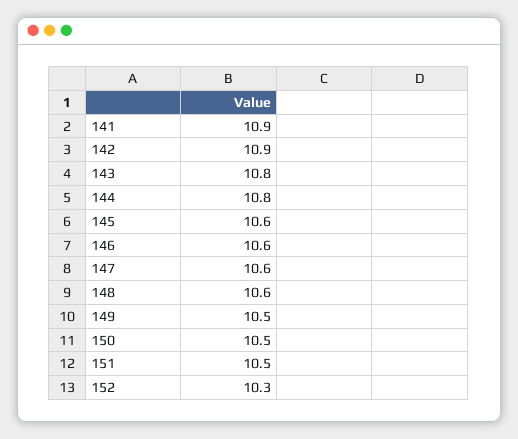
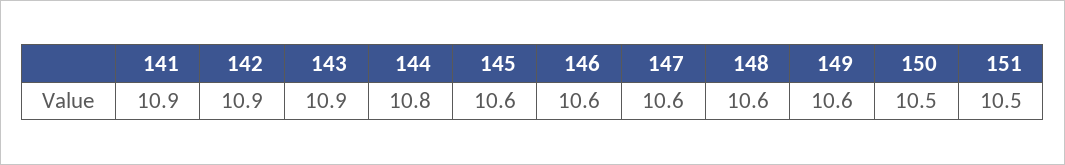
  {
    "141": 10.9,
    "142": 10.9,
-   "143": 10.8,
+   "143": 10.9,
    "144": 10.8,
    "145": 10.6,
    "146": 10.6,
    "147": 10.6,
    "148": 10.6,
-   "149": 10.5,
+   "149": 10.6,
    "150": 10.5,
-   "151": 10.5,
+   "151": 10.5
-   "152": 10.3
  }

